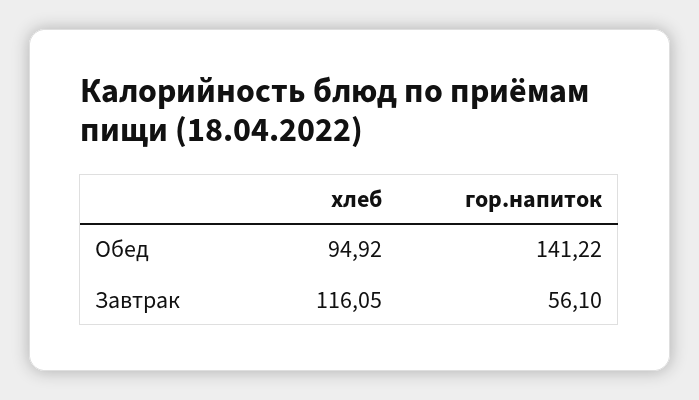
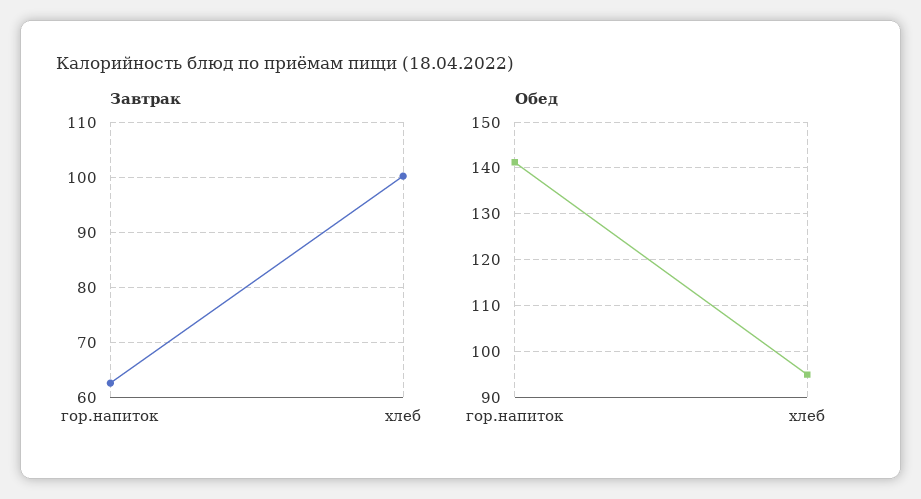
  {
    "Обед": {
      "хлеб": 94.92,
      "гор.напиток": 141.22
    },
    "Завтрак": {
-     "хлеб": 116.05,
+     "хлеб": 100,
-     "гор.напиток": 56.1
+     "гор.напиток": 62
    }
  }

